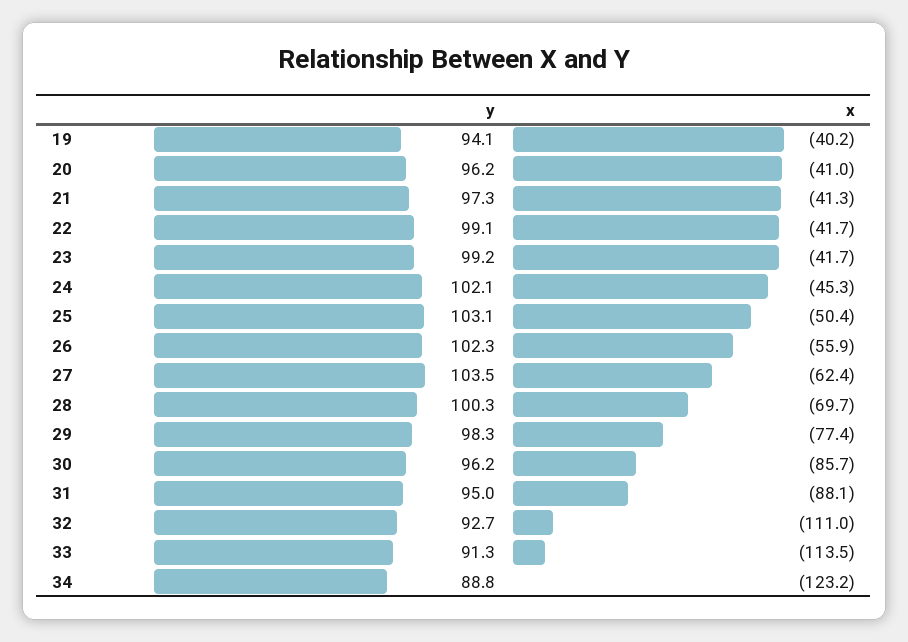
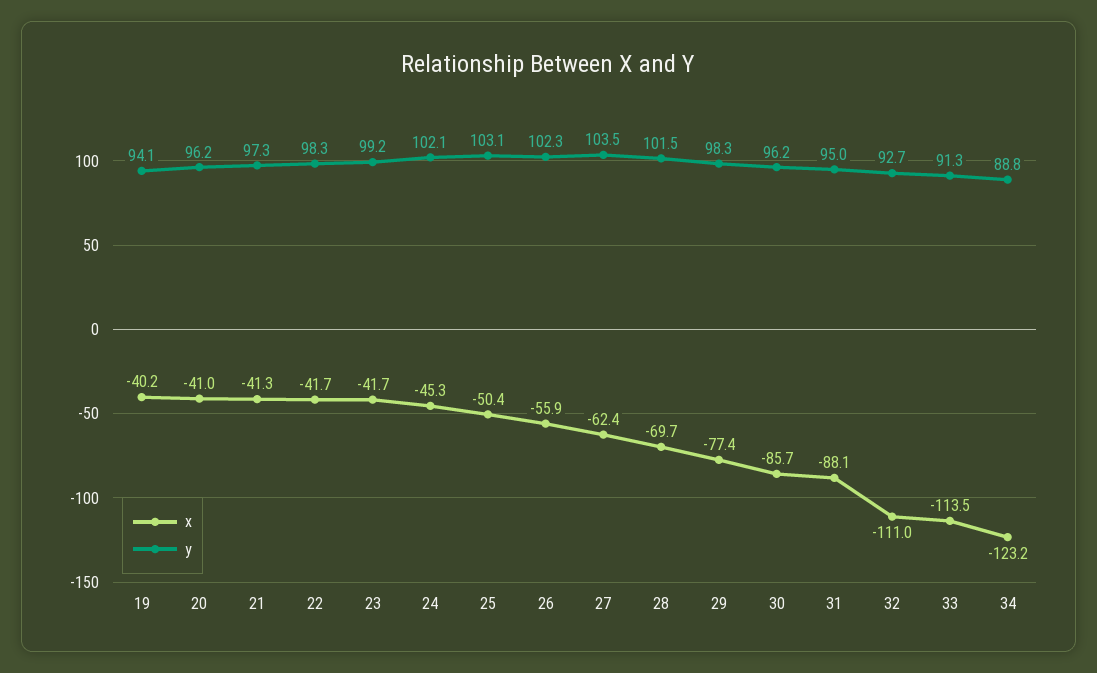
  {
    "y": {
      "19": 94.1,
      "20": 96.2,
      "21": 97.3,
-     "22": 99.1,
+     "22": 98.3,
      "23": 99.2,
      "24": 102.1,
      "25": 103.1,
      "26": 102.3,
      "27": 103.5,
-     "28": 100.3,
+     "28": 101.5,
      "29": 98.3,
      "30": 96.2,
      "31": 95,
      "32": 92.7,
      "33": 91.3,
      "34": 88.8
    },
    "x": {
      "19": -40.2,
      "20": -41,
      "21": -41.3,
      "22": -41.7,
      "23": -41.7,
      "24": -45.3,
      "25": -50.4,
      "26": -55.9,
      "27": -62.4,
      "28": -69.7,
      "29": -77.4,
      "30": -85.7,
      "31": -88.1,
      "32": -111,
      "33": -113.5,
      "34": -123.2
    }
  }

